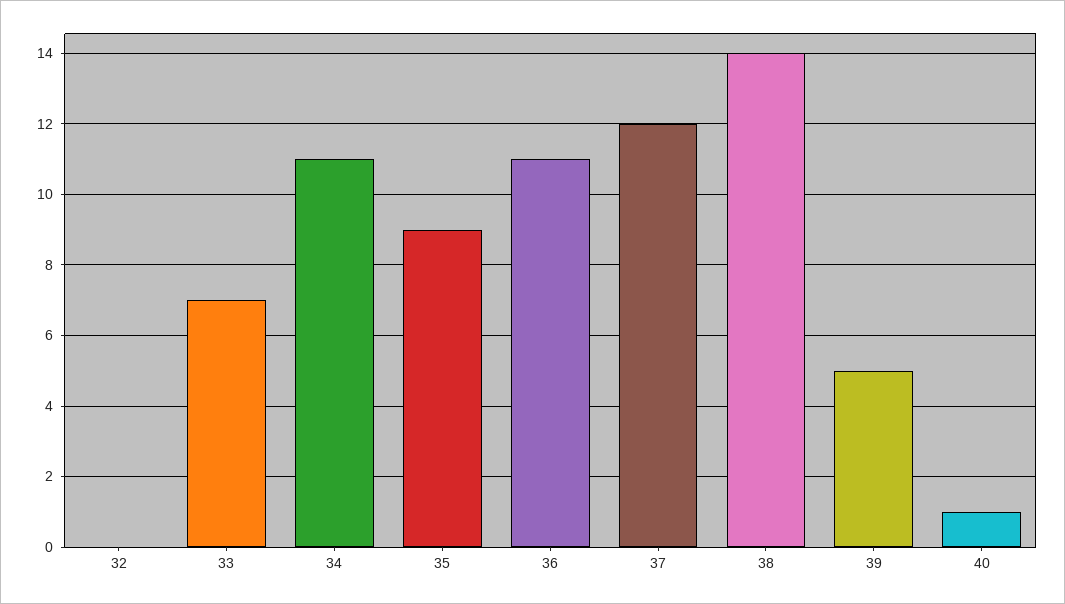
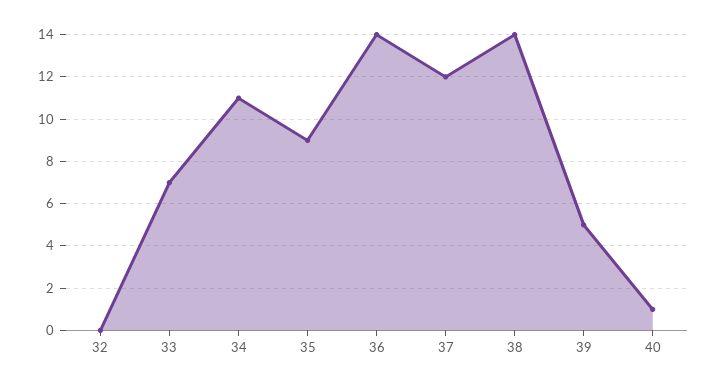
  {
    "32": 0,
    "33": 7,
    "34": 11,
    "35": 9,
-   "36": 11,
+   "36": 14,
    "37": 12,
    "38": 14,
    "39": 5,
    "40": 1
  }

